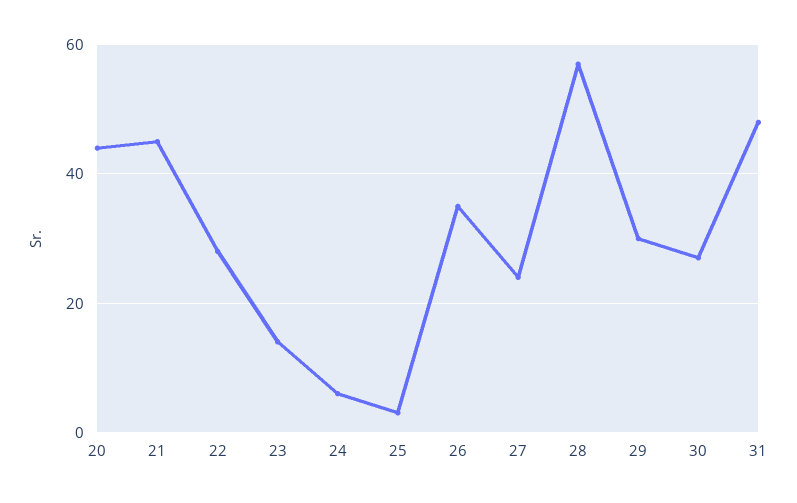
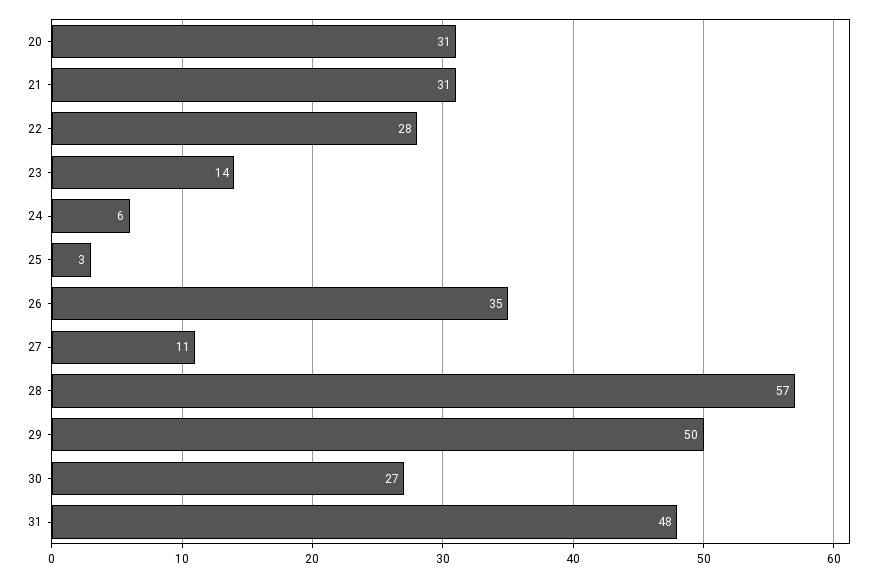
  {
-   "20": 45,
+   "20": 31,
-   "21": 45,
+   "21": 31,
    "22": 28,
    "23": 14,
    "24": 6,
    "25": 3,
    "26": 35,
-   "27": 25,
+   "27": 11,
    "28": 57,
-   "29": 30,
+   "29": 50,
    "30": 27,
    "31": 48
  }

